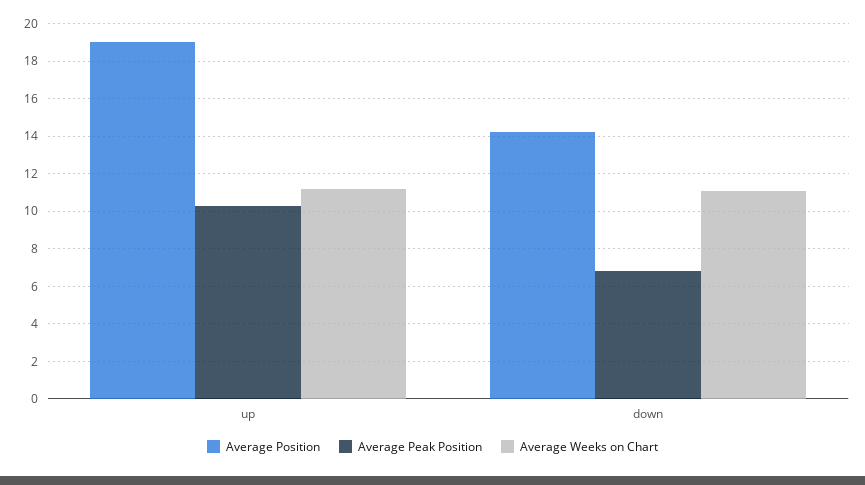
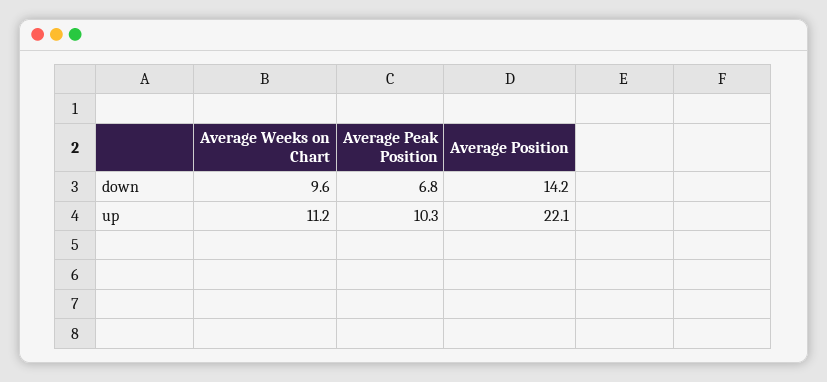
  {
    "Average Position": {
-     "up": 19,
+     "up": 22.1,
      "down": 14.2
    },
    "Average Peak Position": {
      "up": 10.3,
      "down": 6.8
    },
    "Average Weeks on Chart": {
      "up": 11.2,
-     "down": 11
+     "down": 9.6
    }
  }

